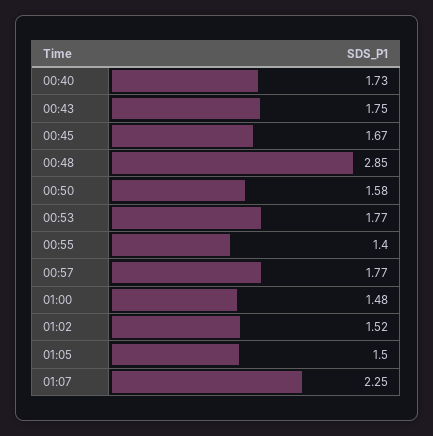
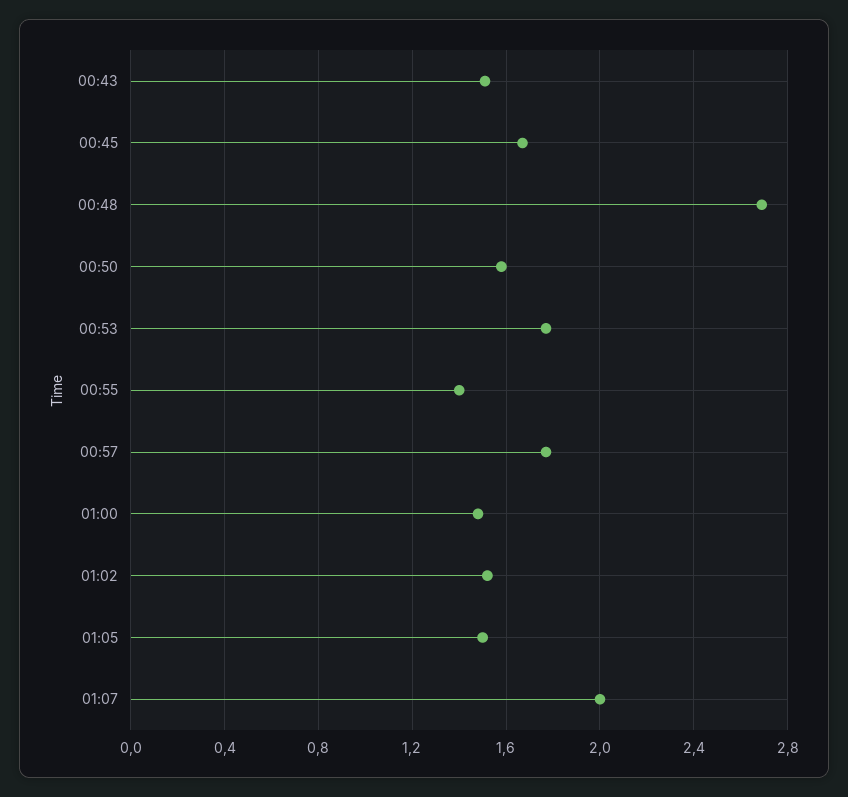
  {
-   "00:40": 1.73,
-   "00:43": 1.75,
+   "00:43": 1.5,
    "00:45": 1.67,
-   "00:48": 2.85,
+   "00:48": 2.7,
    "00:50": 1.58,
    "00:53": 1.77,
    "00:55": 1.4,
    "00:57": 1.77,
    "01:00": 1.48,
    "01:02": 1.52,
    "01:05": 1.5,
-   "01:07": 2.25
+   "01:07": 2
  }

